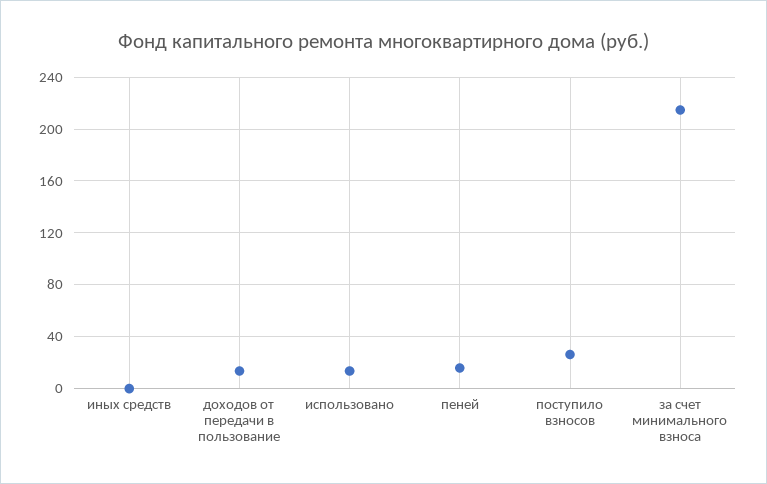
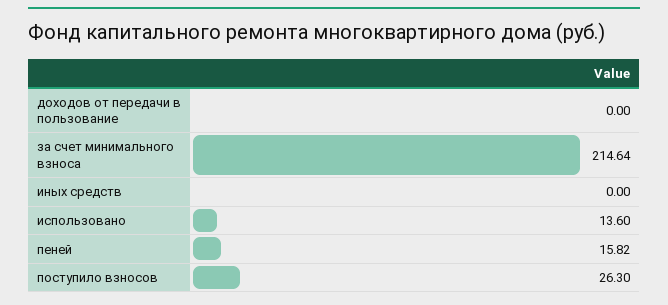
  {
    "иных средств": 0,
-   "доходов от передачи в пользование": 15,
+   "доходов от передачи в пользование": 0,
    "использовано": 13.6,
    "пеней": 15.82,
    "поступило взносов": 26.3,
    "за счет минимального взноса": 214.64
  }

